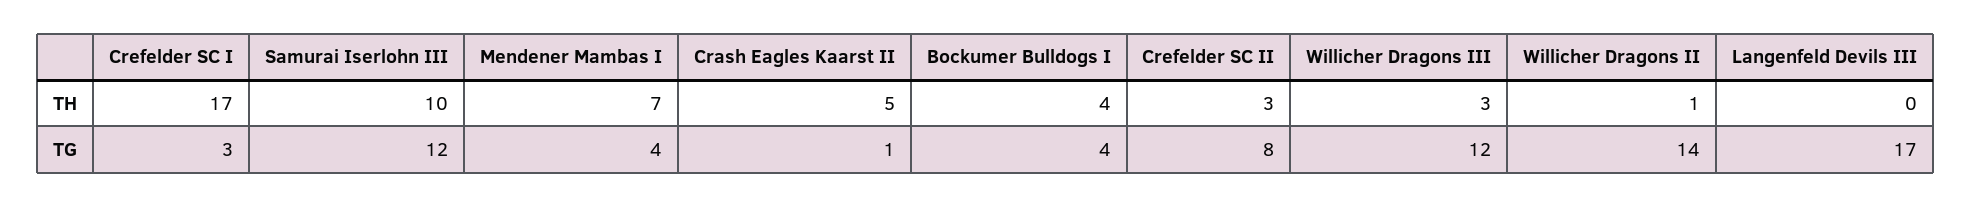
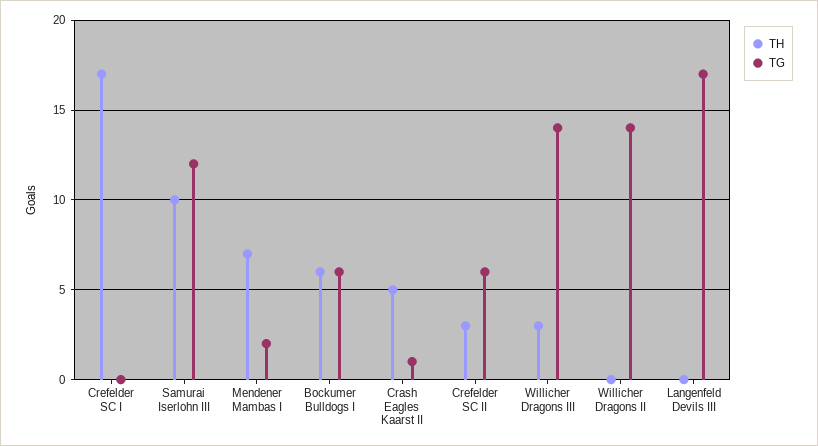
  {
    "TH": {
      "Crefelder SC I": 17,
      "Samurai Iserlohn III": 10,
      "Mendener Mambas I": 7,
      "Crash Eagles Kaarst II": 5,
-     "Bockumer Bulldogs I": 4,
+     "Bockumer Bulldogs I": 6,
      "Crefelder SC II": 3,
      "Willicher Dragons III": 3,
-     "Willicher Dragons II": 1,
+     "Willicher Dragons II": 0,
      "Langenfeld Devils III": 0
    },
    "TG": {
-     "Crefelder SC I": 3,
+     "Crefelder SC I": 0,
      "Samurai Iserlohn III": 12,
-     "Mendener Mambas I": 4,
+     "Mendener Mambas I": 2,
      "Crash Eagles Kaarst II": 1,
-     "Bockumer Bulldogs I": 4,
+     "Bockumer Bulldogs I": 6,
-     "Crefelder SC II": 8,
+     "Crefelder SC II": 6,
-     "Willicher Dragons III": 12,
+     "Willicher Dragons III": 14,
      "Willicher Dragons II": 14,
      "Langenfeld Devils III": 17
    }
  }

